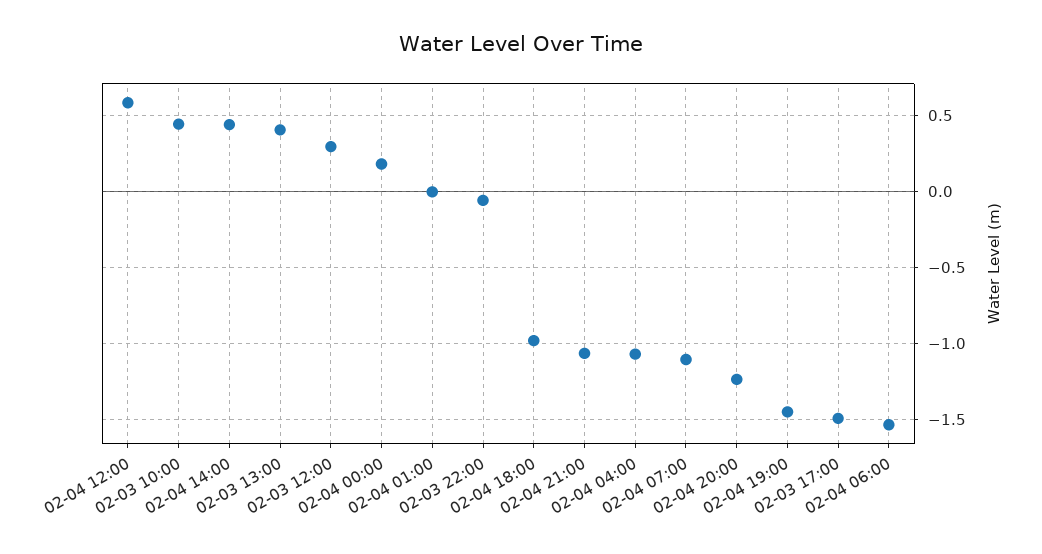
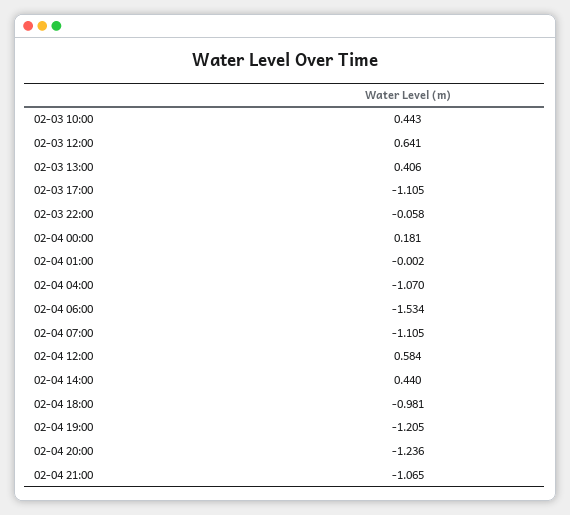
  {
    "02-04 12:00": 0.584,
    "02-03 10:00": 0.443,
    "02-04 14:00": 0.44,
    "02-03 13:00": 0.406,
-   "02-03 12:00": 0.3,
+   "02-03 12:00": 0.641,
    "02-04 00:00": 0.181,
    "02-04 01:00": -0.002,
    "02-03 22:00": -0.058,
    "02-04 18:00": -0.981,
    "02-04 21:00": -1.065,
    "02-04 04:00": -1.07,
    "02-04 07:00": -1.105,
    "02-04 20:00": -1.236,
-   "02-04 19:00": -1.45,
+   "02-04 19:00": -1.205,
-   "02-03 17:00": -1.5,
+   "02-03 17:00": -1.105,
    "02-04 06:00": -1.534
  }

